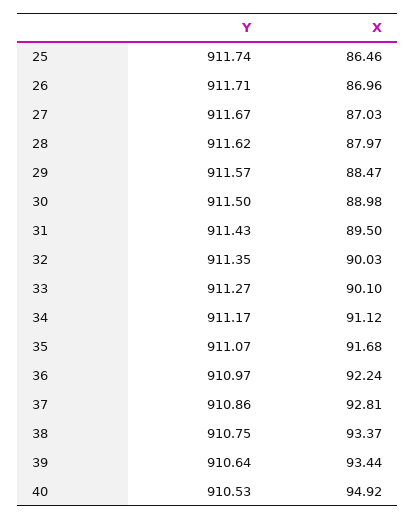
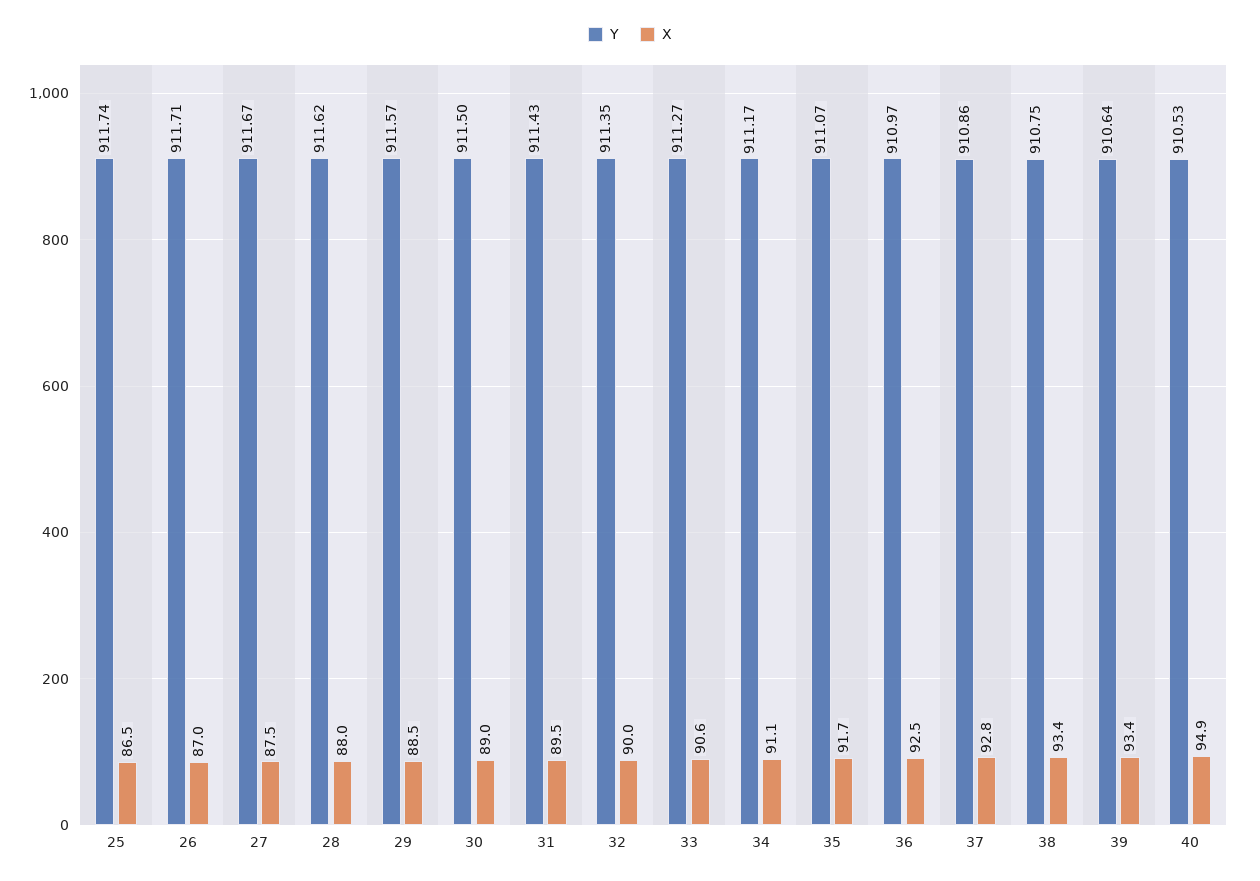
  {
    "Y": {
      "25": 911.74,
      "26": 911.71,
      "27": 911.67,
      "28": 911.62,
      "29": 911.57,
      "30": 911.5,
      "31": 911.43,
      "32": 911.35,
      "33": 911.27,
      "34": 911.17,
      "35": 911.07,
      "36": 910.97,
      "37": 910.86,
      "38": 910.75,
      "39": 910.64,
      "40": 910.53
    },
    "X": {
      "25": 86.46,
      "26": 86.96,
-     "27": 87.03,
+     "27": 87.5,
      "28": 87.97,
      "29": 88.47,
      "30": 88.98,
      "31": 89.5,
      "32": 90.03,
-     "33": 90.1,
+     "33": 90.6,
      "34": 91.12,
      "35": 91.68,
-     "36": 92.24,
+     "36": 92.5,
      "37": 92.81,
      "38": 93.37,
      "39": 93.44,
      "40": 94.92
    }
  }

